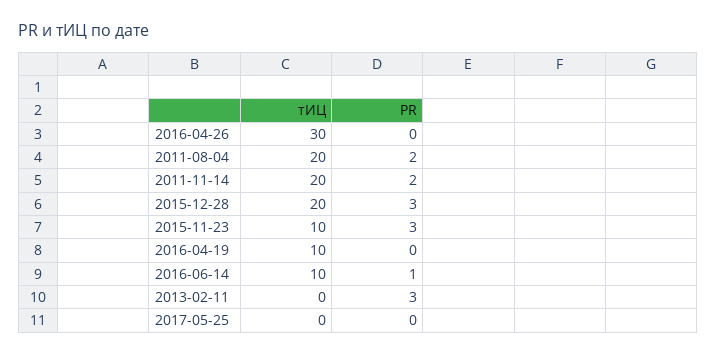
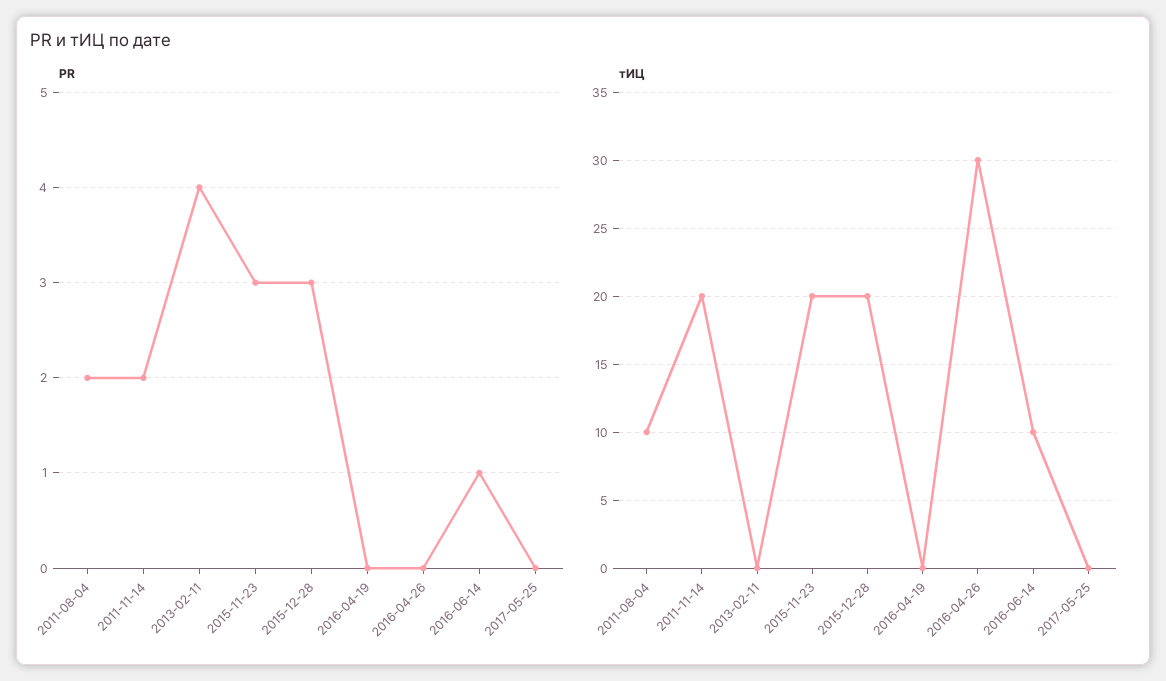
  {
    "тИЦ": {
      "2016-04-26": 30,
-     "2011-08-04": 20,
+     "2011-08-04": 10,
      "2011-11-14": 20,
      "2015-12-28": 20,
-     "2015-11-23": 10,
+     "2015-11-23": 20,
-     "2016-04-19": 10,
+     "2016-04-19": 0,
      "2016-06-14": 10,
      "2013-02-11": 0,
      "2017-05-25": 0
    },
    "PR": {
      "2016-04-26": 0,
      "2011-08-04": 2,
      "2011-11-14": 2,
      "2015-12-28": 3,
      "2015-11-23": 3,
      "2016-04-19": 0,
      "2016-06-14": 1,
-     "2013-02-11": 3,
+     "2013-02-11": 4,
      "2017-05-25": 0
    }
  }

